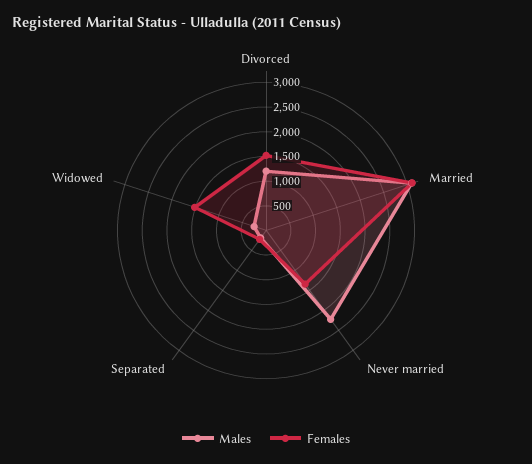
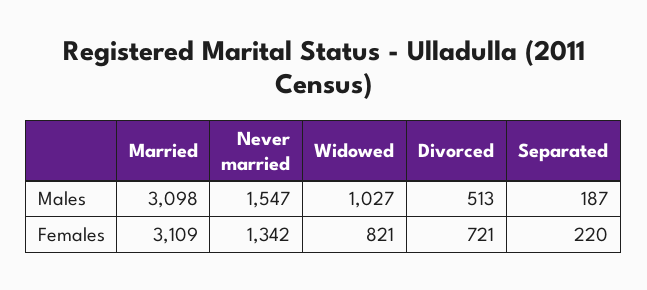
  {
    "Males": {
-     "Divorced": 1250,
+     "Divorced": 513,
      "Married": 3098,
-     "Never married": 2250,
+     "Never married": 1547,
      "Separated": 187,
-     "Widowed": 250
+     "Widowed": 1027
    },
    "Females": {
-     "Divorced": 1500,
+     "Divorced": 721,
      "Married": 3109,
      "Never married": 1342,
      "Separated": 220,
-     "Widowed": 1500
+     "Widowed": 821
    }
  }

